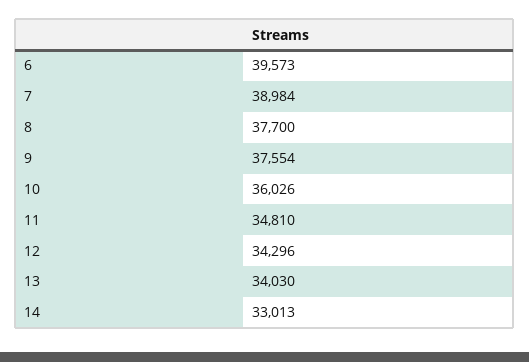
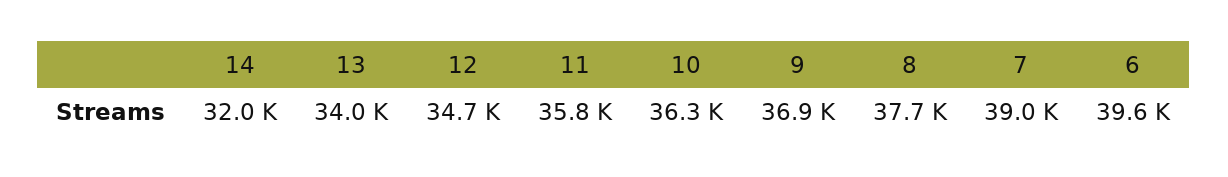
  {
    "6": 39573,
    "7": 38984,
    "8": 37700,
-   "9": 37554,
+   "9": 36900,
-   "10": 36026,
+   "10": 36300,
-   "11": 34810,
+   "11": 35800,
-   "12": 34296,
+   "12": 34700,
    "13": 34030,
-   "14": 33013
+   "14": 32000
  }

